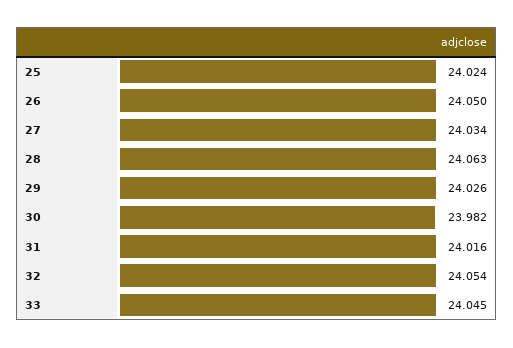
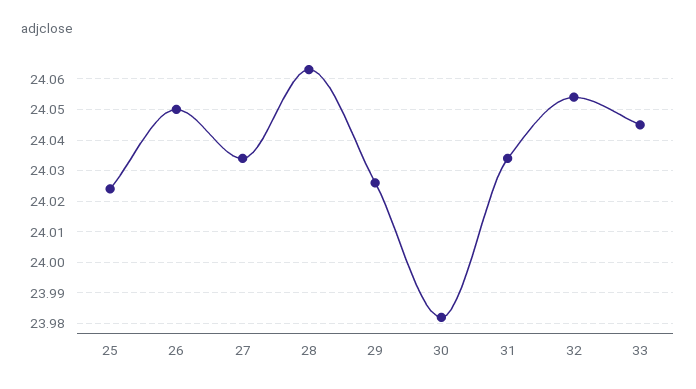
  {
    "25": 24.024,
    "26": 24.05,
    "27": 24.034,
    "28": 24.063,
    "29": 24.026,
    "30": 23.982,
-   "31": 24.016,
+   "31": 24.035,
    "32": 24.054,
    "33": 24.045
  }

